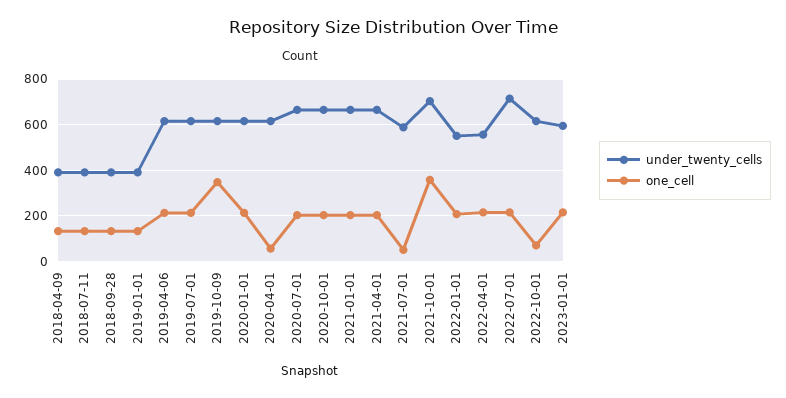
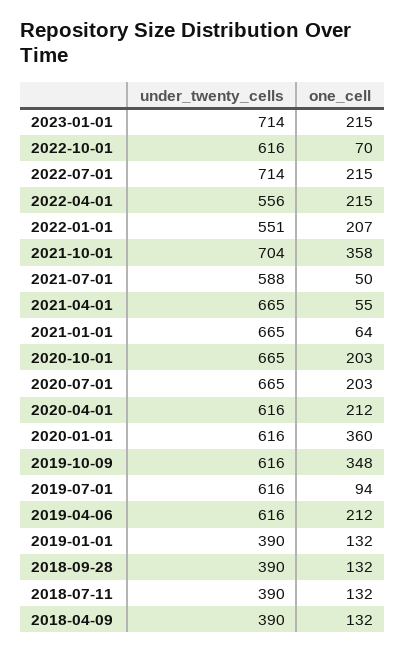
  {
    "under_twenty_cells": {
      "2018-04-09": 390,
      "2018-07-11": 390,
      "2018-09-28": 390,
      "2019-01-01": 390,
      "2019-04-06": 616,
      "2019-07-01": 616,
      "2019-10-09": 616,
      "2020-01-01": 616,
      "2020-04-01": 616,
      "2020-07-01": 665,
      "2020-10-01": 665,
      "2021-01-01": 665,
      "2021-04-01": 665,
      "2021-07-01": 588,
      "2021-10-01": 704,
      "2022-01-01": 551,
      "2022-04-01": 556,
      "2022-07-01": 714,
      "2022-10-01": 616,
-     "2023-01-01": 600
+     "2023-01-01": 714
    },
    "one_cell": {
      "2018-04-09": 132,
      "2018-07-11": 132,
      "2018-09-28": 132,
      "2019-01-01": 132,
      "2019-04-06": 212,
-     "2019-07-01": 200,
+     "2019-07-01": 94,
      "2019-10-09": 348,
-     "2020-01-01": 200,
+     "2020-01-01": 360,
-     "2020-04-01": 50,
+     "2020-04-01": 212,
      "2020-07-01": 203,
      "2020-10-01": 203,
-     "2021-01-01": 200,
+     "2021-01-01": 64,
-     "2021-04-01": 200,
+     "2021-04-01": 55,
      "2021-07-01": 50,
      "2021-10-01": 358,
      "2022-01-01": 207,
      "2022-04-01": 215,
      "2022-07-01": 215,
      "2022-10-01": 70,
      "2023-01-01": 215
    }
  }

